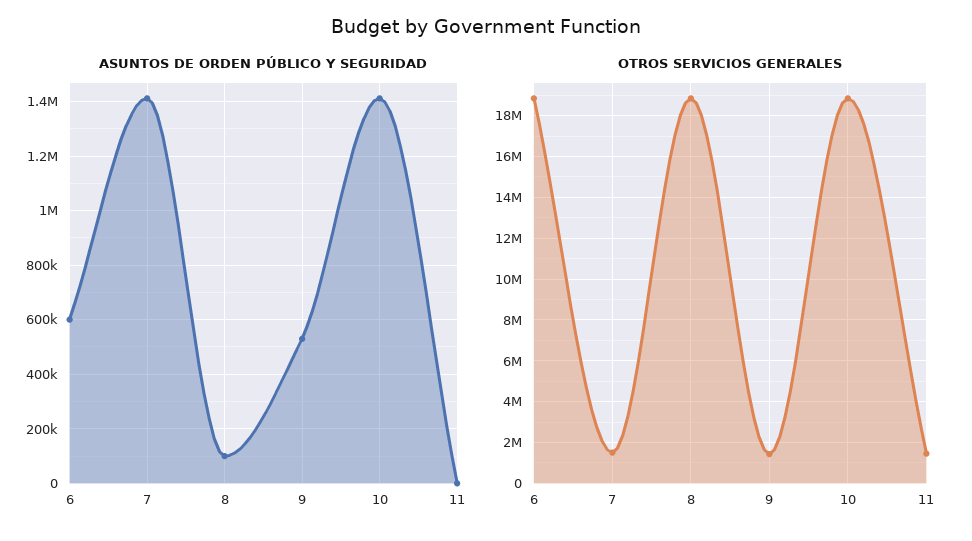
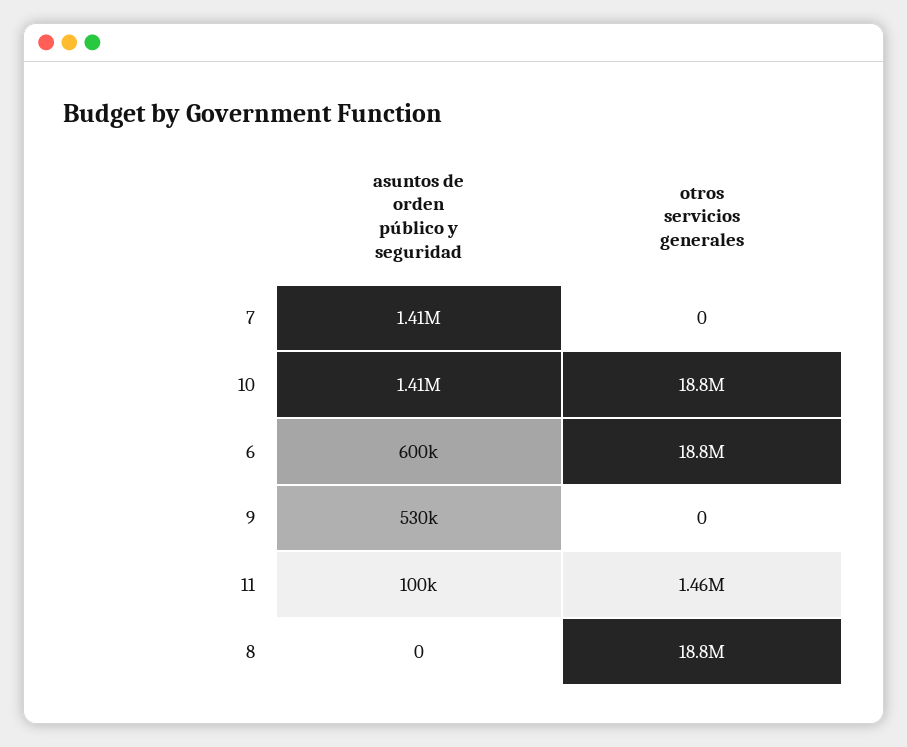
  {
    "ASUNTOS DE ORDEN PÚBLICO Y SEGURIDAD": {
      "6": 600000,
      "7": 1410000,
-     "8": 100000,
+     "8": 0,
      "9": 530000,
      "10": 1410000,
-     "11": 0
+     "11": 100000
    },
    "OTROS SERVICIOS GENERALES": {
      "6": 18800000,
-     "7": 1500000,
+     "7": 0,
      "8": 18800000,
-     "9": 1500000,
+     "9": 0,
      "10": 18800000,
      "11": 1460000
    }
  }

